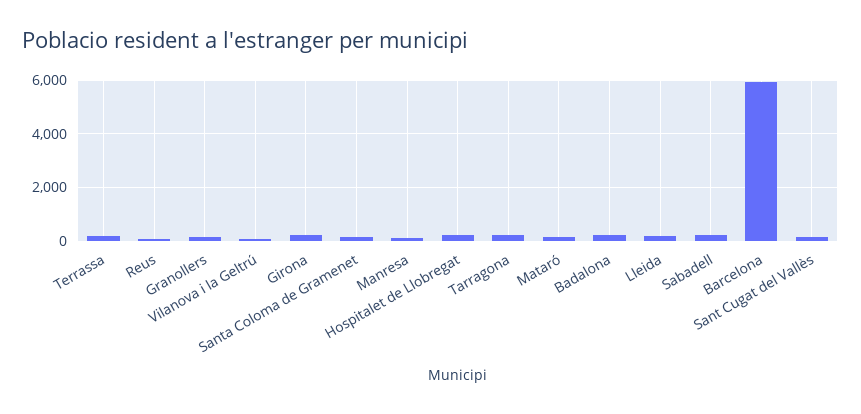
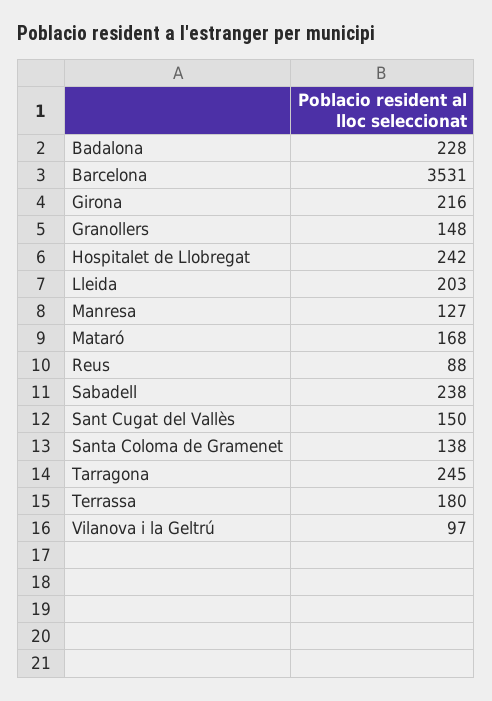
  {
    "Terrassa": 180,
    "Reus": 88,
    "Granollers": 148,
    "Vilanova i la Geltrú": 97,
    "Girona": 216,
    "Santa Coloma de Gramenet": 138,
    "Manresa": 127,
    "Hospitalet de Llobregat": 242,
    "Tarragona": 245,
    "Mataró": 168,
    "Badalona": 228,
    "Lleida": 203,
    "Sabadell": 238,
-   "Barcelona": 6000,
+   "Barcelona": 3531,
    "Sant Cugat del Vallès": 150
  }

